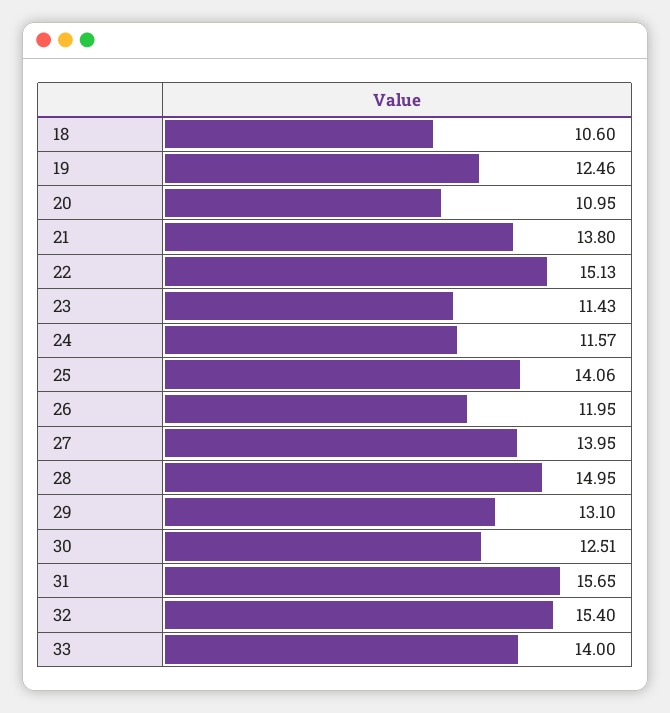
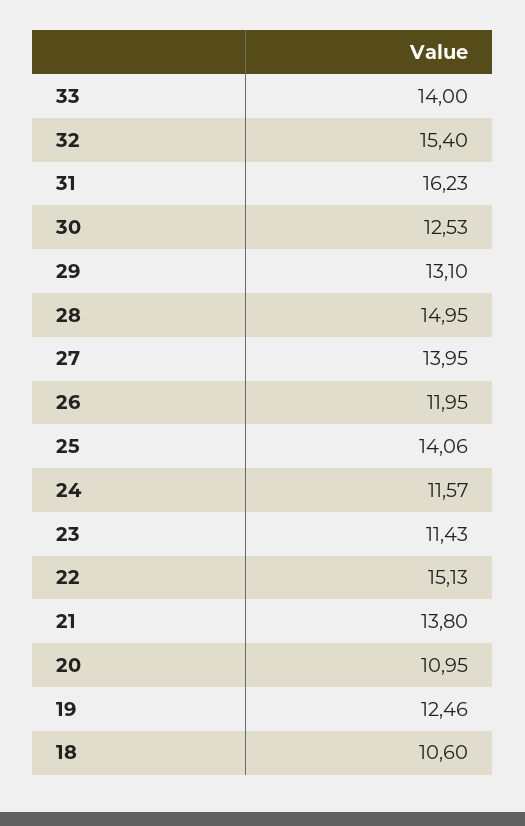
  {
    "18": 10.6,
    "19": 12.46,
    "20": 10.95,
    "21": 13.8,
    "22": 15.13,
    "23": 11.43,
    "24": 11.57,
    "25": 14.06,
    "26": 11.95,
    "27": 13.95,
    "28": 14.95,
    "29": 13.1,
-   "30": 12.51,
+   "30": 12.53,
-   "31": 15.65,
+   "31": 16.23,
    "32": 15.4,
    "33": 14
  }

